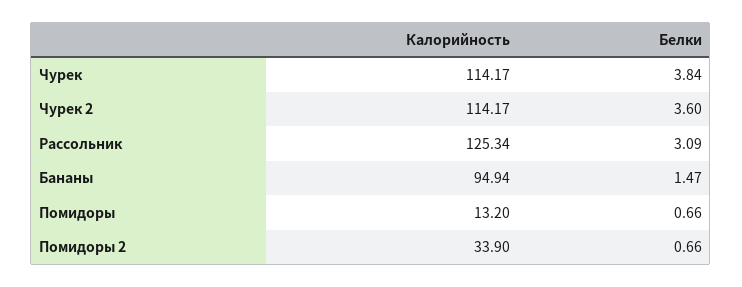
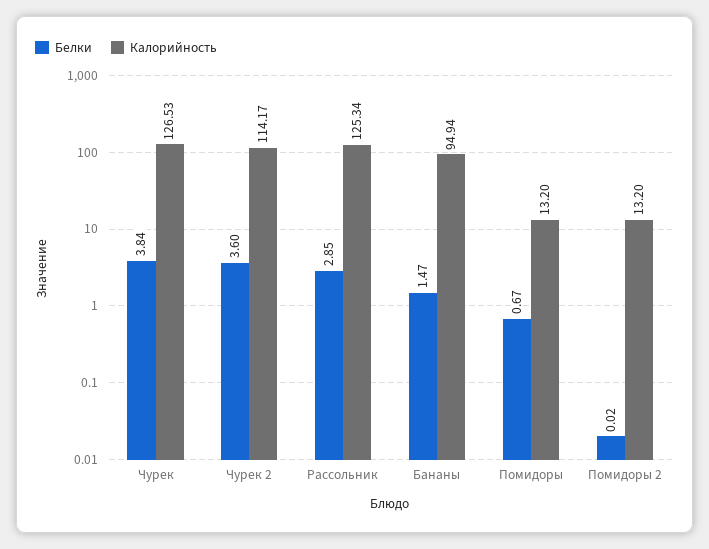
  {
    "Калорийность": {
-     "Чурек": 114.17,
+     "Чурек": 126.53,
      "Чурек 2": 114.17,
      "Рассольник": 125.34,
      "Бананы": 94.94,
      "Помидоры": 13.2,
-     "Помидоры 2": 33.9
+     "Помидоры 2": 13.2
    },
    "Белки": {
      "Чурек": 3.84,
      "Чурек 2": 3.6,
-     "Рассольник": 3.09,
+     "Рассольник": 2.85,
      "Бананы": 1.47,
-     "Помидоры": 0.66,
+     "Помидоры": 0.67,
-     "Помидоры 2": 0.66
+     "Помидоры 2": 0.02
    }
  }

